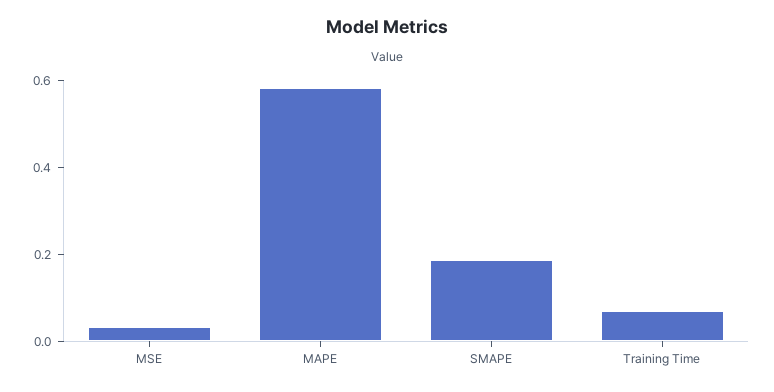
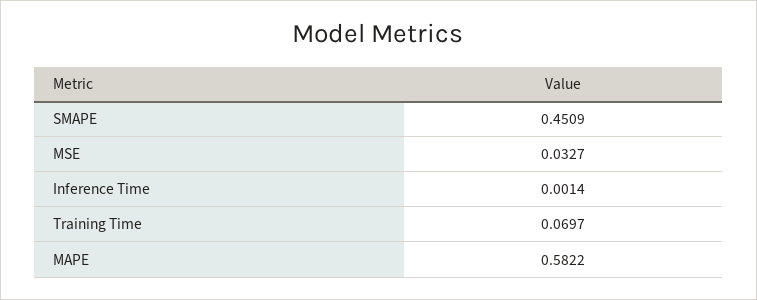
  {
    "MSE": 0.0327,
    "MAPE": 0.5822,
-   "SMAPE": 0.2,
+   "SMAPE": 0.4509,
-   "Training Time": 0.0697
+   "Training Time": 0.0697,
+   "Inference Time": 0.0014
  }

